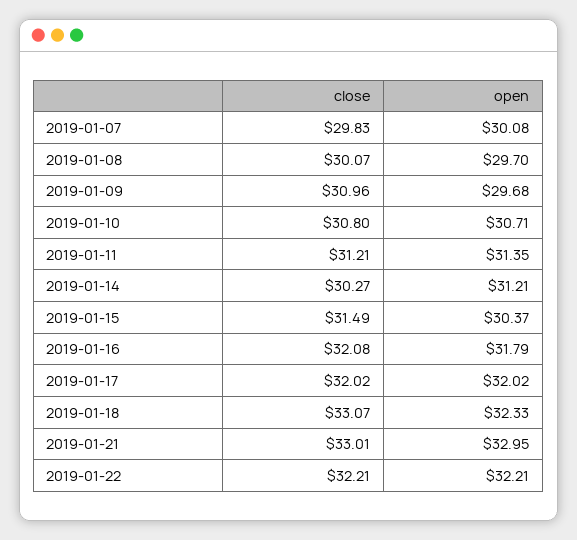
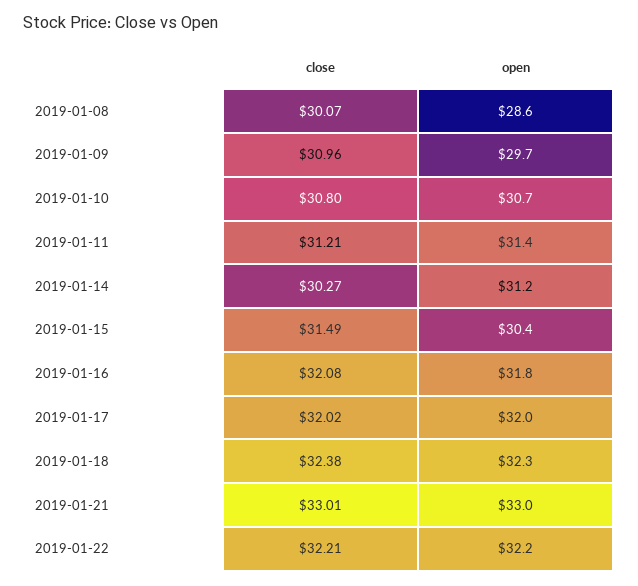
  {
    "close": {
-     "2019-01-07": 29.83,
      "2019-01-08": 30.07,
      "2019-01-09": 30.96,
      "2019-01-10": 30.8,
      "2019-01-11": 31.21,
      "2019-01-14": 30.27,
      "2019-01-15": 31.49,
      "2019-01-16": 32.08,
      "2019-01-17": 32.02,
-     "2019-01-18": 33.07,
+     "2019-01-18": 32.38,
      "2019-01-21": 33.01,
      "2019-01-22": 32.21
    },
    "open": {
-     "2019-01-07": 30.08,
-     "2019-01-08": 29.7,
+     "2019-01-08": 28.6,
      "2019-01-09": 29.68,
      "2019-01-10": 30.71,
      "2019-01-11": 31.35,
      "2019-01-14": 31.21,
      "2019-01-15": 30.37,
      "2019-01-16": 31.79,
      "2019-01-17": 32.02,
      "2019-01-18": 32.33,
      "2019-01-21": 32.95,
      "2019-01-22": 32.21
    }
  }

